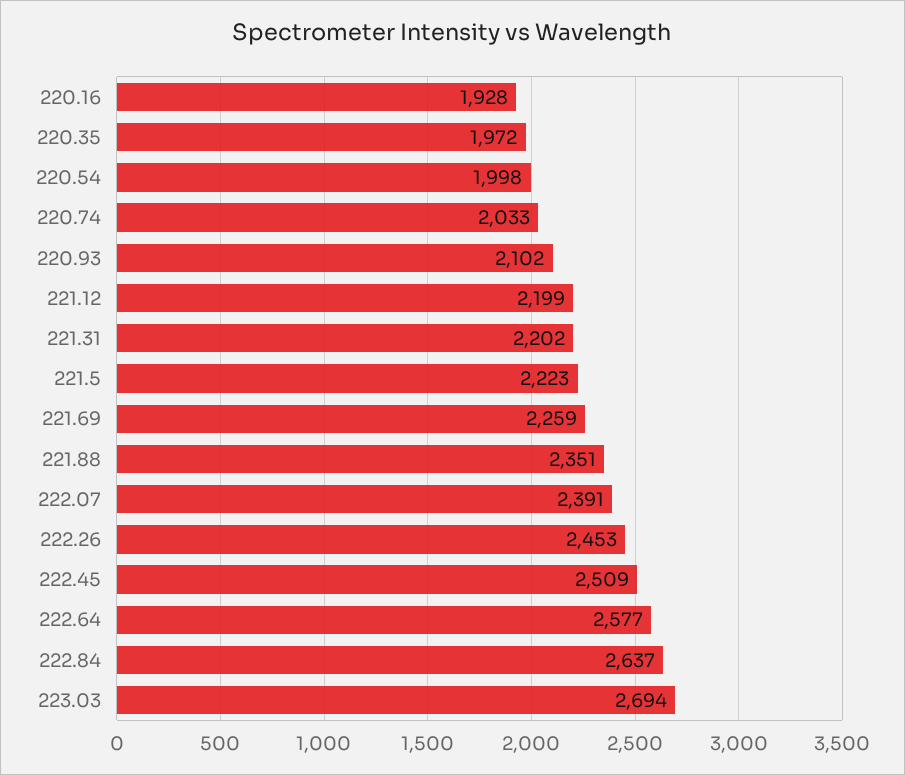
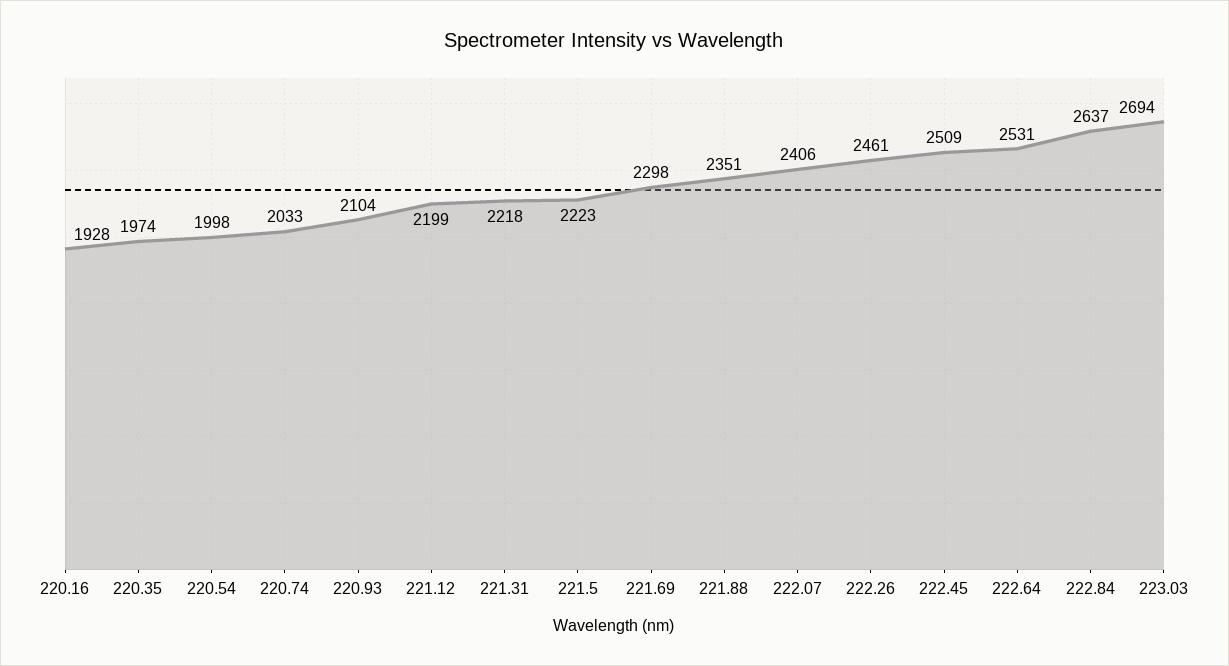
  {
    "220.16": 1928,
-   "220.35": 1972,
+   "220.35": 1974,
    "220.54": 1998,
    "220.74": 2033,
-   "220.93": 2102,
+   "220.93": 2104,
    "221.12": 2199,
-   "221.31": 2202,
+   "221.31": 2218,
    "221.5": 2223,
-   "221.69": 2259,
+   "221.69": 2298,
    "221.88": 2351,
-   "222.07": 2391,
+   "222.07": 2406,
-   "222.26": 2453,
+   "222.26": 2461,
    "222.45": 2509,
-   "222.64": 2577,
+   "222.64": 2531,
    "222.84": 2637,
    "223.03": 2694
  }

